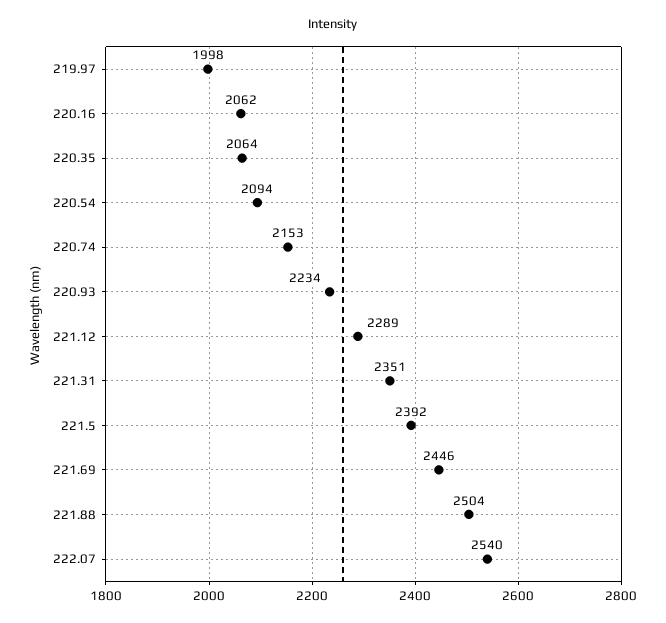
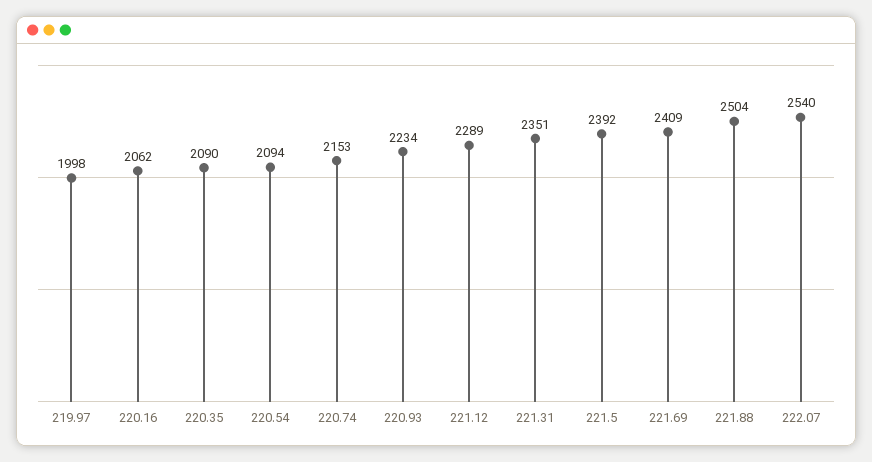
  {
    "219.97": 1998,
    "220.16": 2062,
-   "220.35": 2064,
+   "220.35": 2090,
    "220.54": 2094,
    "220.74": 2153,
    "220.93": 2234,
    "221.12": 2289,
    "221.31": 2351,
    "221.5": 2392,
-   "221.69": 2446,
+   "221.69": 2409,
    "221.88": 2504,
    "222.07": 2540
  }

